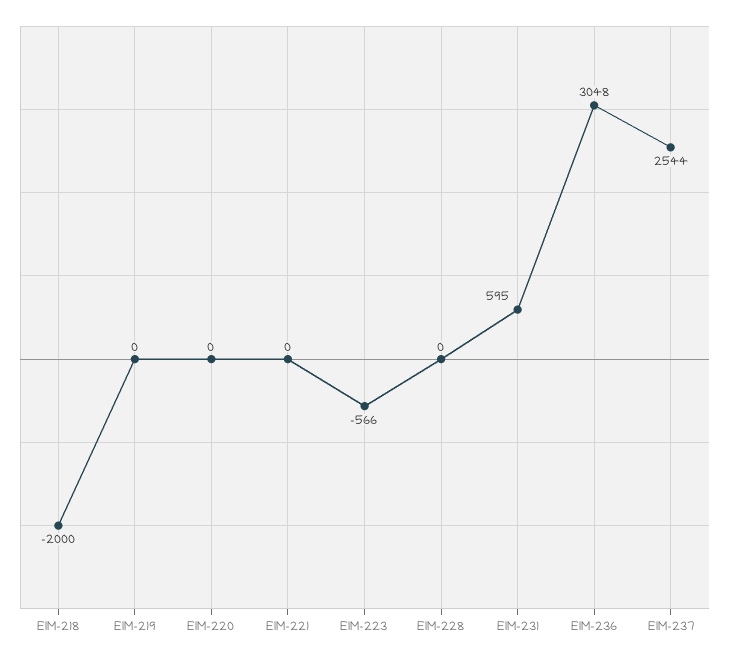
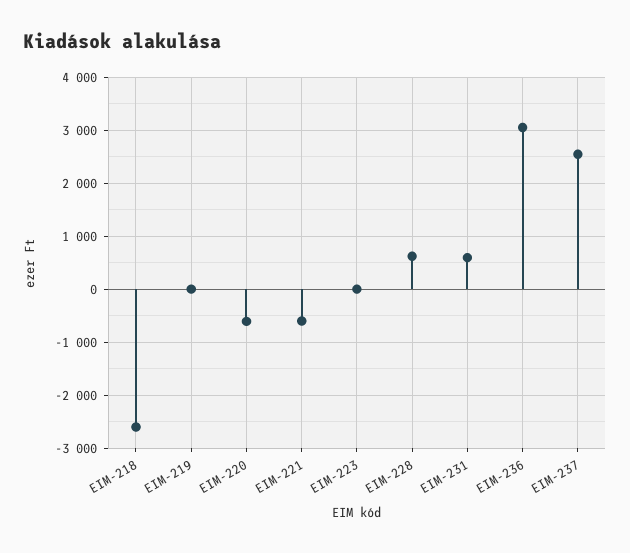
  {
-   "EIM-218": -2000,
+   "EIM-218": -2600,
    "EIM-219": 0,
-   "EIM-220": 0,
+   "EIM-220": -600,
-   "EIM-221": 0,
+   "EIM-221": -600,
-   "EIM-223": -566,
+   "EIM-223": 0,
-   "EIM-228": 0,
+   "EIM-228": 600,
    "EIM-231": 595,
    "EIM-236": 3048,
    "EIM-237": 2544
  }

